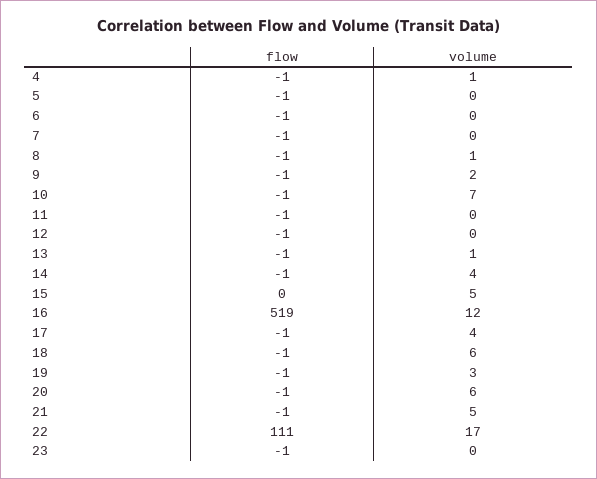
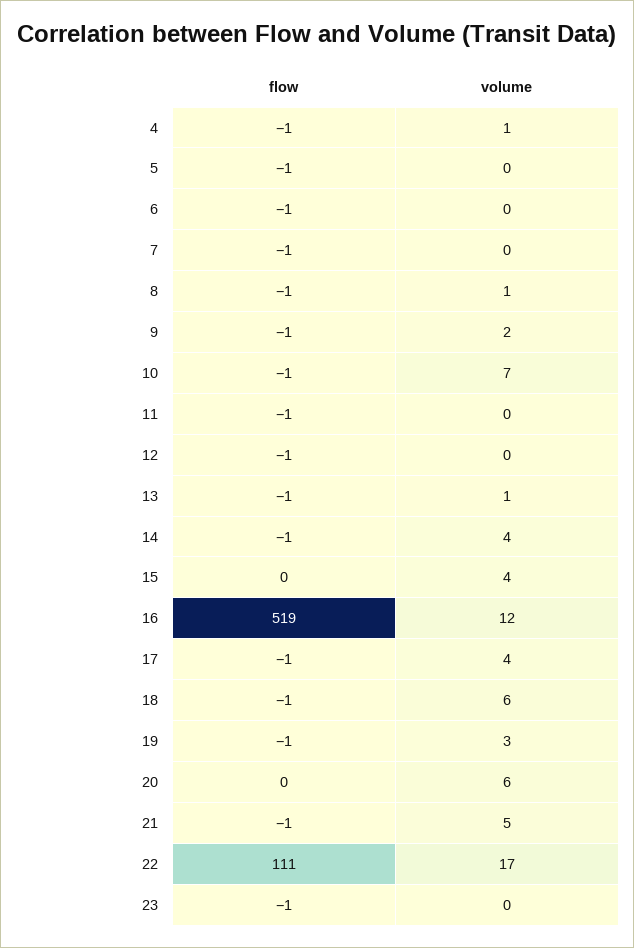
  {
    "flow": {
      "4": -1,
      "5": -1,
      "6": -1,
      "7": -1,
      "8": -1,
      "9": -1,
      "10": -1,
      "11": -1,
      "12": -1,
      "13": -1,
      "14": -1,
      "15": 0,
      "16": 519,
      "17": -1,
      "18": -1,
      "19": -1,
-     "20": -1,
+     "20": 0,
      "21": -1,
      "22": 111,
      "23": -1
    },
    "volume": {
      "4": 1,
      "5": 0,
      "6": 0,
      "7": 0,
      "8": 1,
      "9": 2,
      "10": 7,
      "11": 0,
      "12": 0,
      "13": 1,
      "14": 4,
-     "15": 5,
+     "15": 4,
      "16": 12,
      "17": 4,
      "18": 6,
      "19": 3,
      "20": 6,
      "21": 5,
      "22": 17,
      "23": 0
    }
  }

